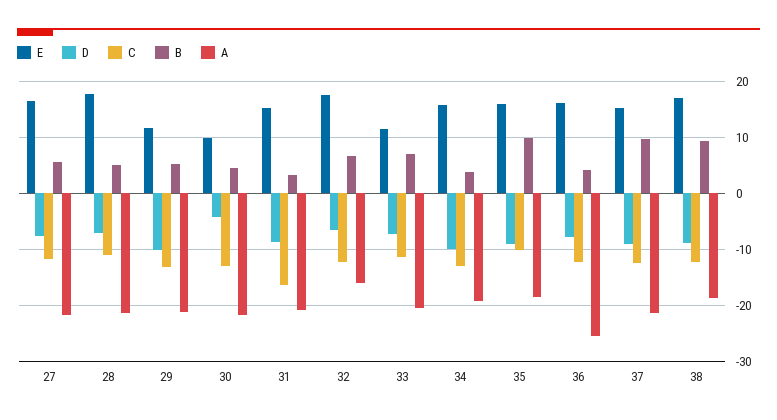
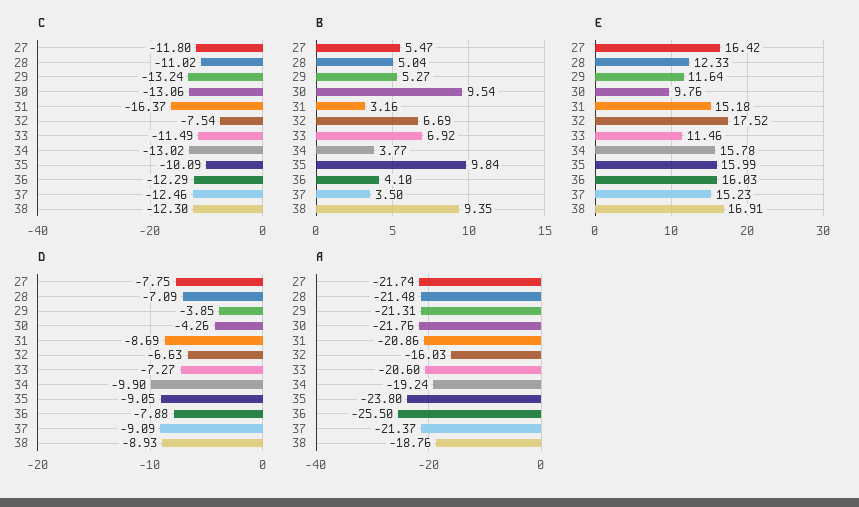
  {
    "E": {
      "27": 16.42,
-     "28": 18,
+     "28": 12.33,
      "29": 11.64,
      "30": 9.76,
      "31": 15.18,
      "32": 17.52,
      "33": 11.46,
      "34": 15.78,
      "35": 15.99,
      "36": 16.03,
      "37": 15.23,
      "38": 16.91
    },
    "D": {
      "27": -7.75,
      "28": -7.09,
-     "29": -10,
+     "29": -3.85,
      "30": -4.26,
      "31": -8.69,
      "32": -6.63,
      "33": -7.27,
      "34": -9.9,
      "35": -9.05,
      "36": -7.88,
      "37": -9.09,
      "38": -8.93
    },
    "C": {
      "27": -11.8,
      "28": -11.02,
      "29": -13.24,
      "30": -13.06,
      "31": -16.37,
-     "32": -12,
+     "32": -7.54,
      "33": -11.49,
      "34": -13.02,
      "35": -10.09,
      "36": -12.29,
      "37": -12.46,
      "38": -12.3
    },
    "B": {
      "27": 5.47,
      "28": 5.04,
      "29": 5.27,
-     "30": 4,
+     "30": 9.54,
      "31": 3.16,
      "32": 6.69,
      "33": 6.92,
      "34": 3.77,
      "35": 9.84,
      "36": 4.1,
-     "37": 10,
+     "37": 3.5,
      "38": 9.35
    },
    "A": {
      "27": -21.74,
      "28": -21.48,
      "29": -21.31,
      "30": -21.76,
      "31": -20.86,
      "32": -16.03,
      "33": -20.6,
      "34": -19.24,
-     "35": -18,
+     "35": -23.8,
      "36": -25.5,
      "37": -21.37,
      "38": -18.76
    }
  }

